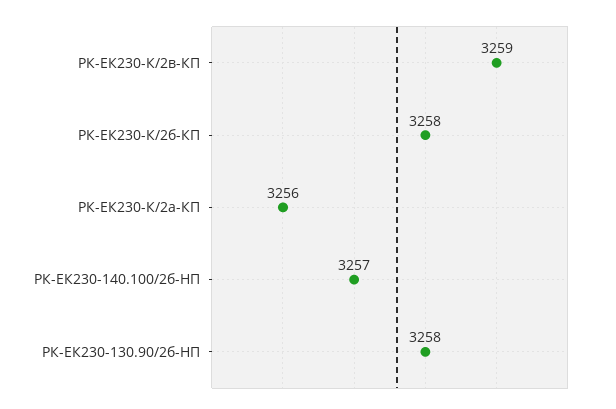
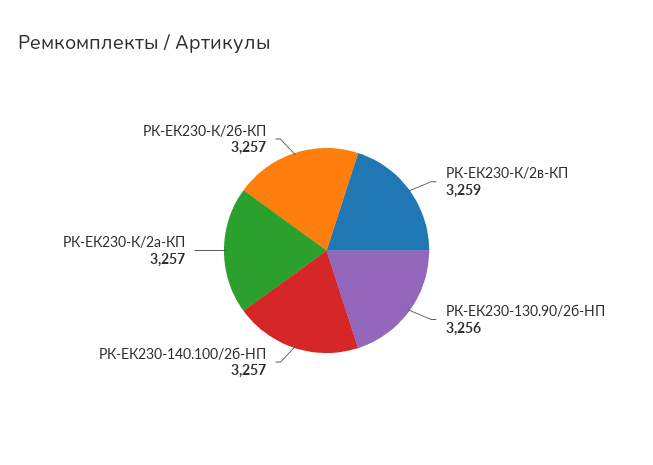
  {
    "РК-ЕК230-К/2в-КП": 3259,
-   "РК-ЕК230-К/2б-КП": 3258,
+   "РК-ЕК230-К/2б-КП": 3257,
-   "РК-ЕК230-К/2а-КП": 3256,
+   "РК-ЕК230-К/2а-КП": 3257,
    "РК-ЕК230-140.100/2б-HП": 3257,
-   "РК-ЕК230-130.90/2б-HП": 3258
+   "РК-ЕК230-130.90/2б-HП": 3256
  }

